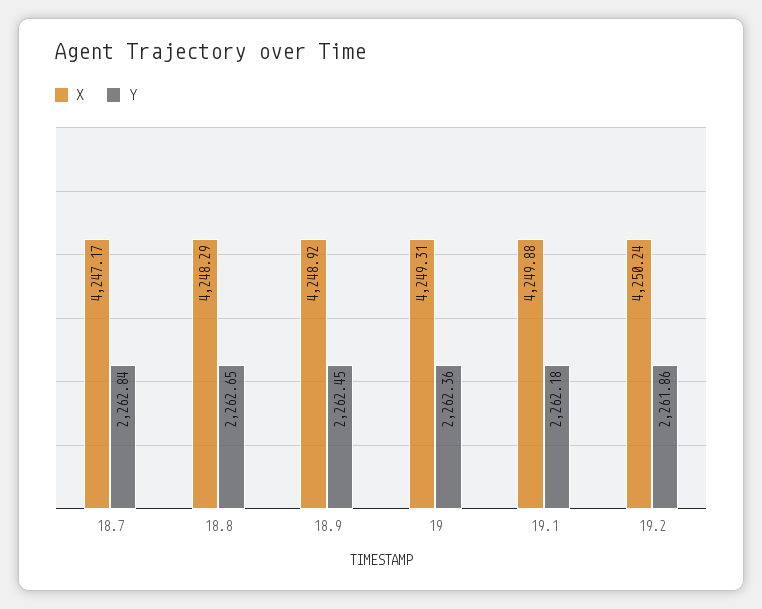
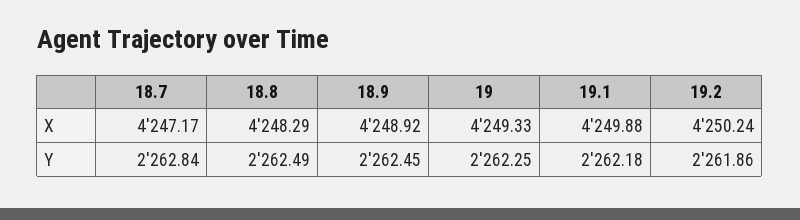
  {
    "X": {
      "18.7": 4247.17,
      "18.8": 4248.29,
      "18.9": 4248.92,
-     "19": 4249.31,
+     "19": 4249.33,
      "19.1": 4249.88,
      "19.2": 4250.24
    },
    "Y": {
      "18.7": 2262.84,
-     "18.8": 2262.65,
+     "18.8": 2262.49,
      "18.9": 2262.45,
-     "19": 2262.36,
+     "19": 2262.25,
      "19.1": 2262.18,
      "19.2": 2261.86
    }
  }

